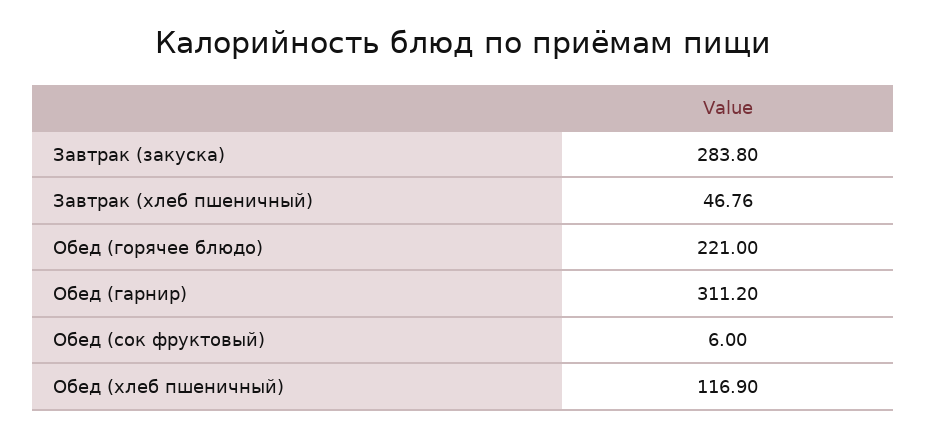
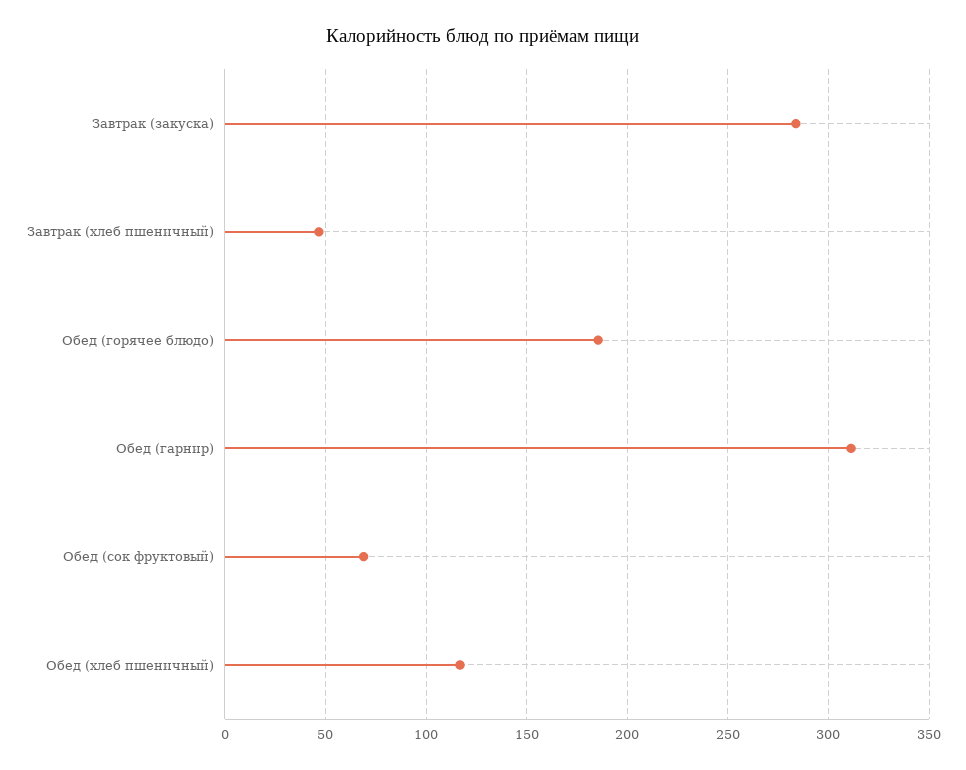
  {
    "Завтрак (закуска)": 283.8,
    "Завтрак (хлеб пшеничный)": 46.76,
-   "Обед (горячее блюдо)": 221,
+   "Обед (горячее блюдо)": 185,
    "Обед (гарнир)": 311.2,
-   "Обед (сок фруктовый)": 6,
+   "Обед (сок фруктовый)": 70,
    "Обед (хлеб пшеничный)": 116.9
  }

